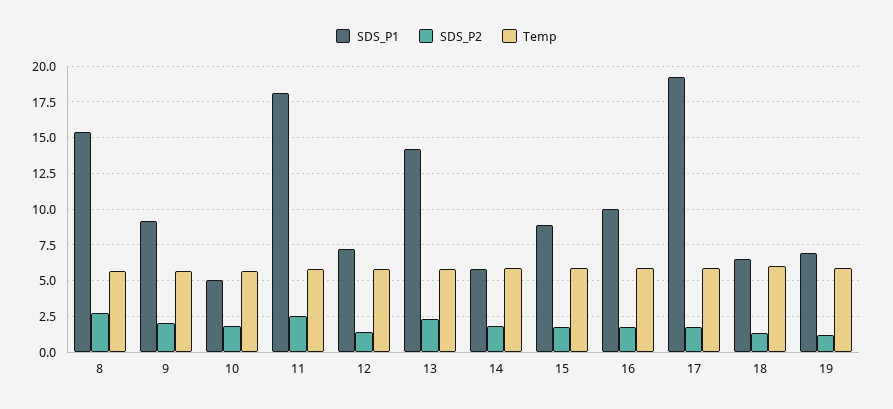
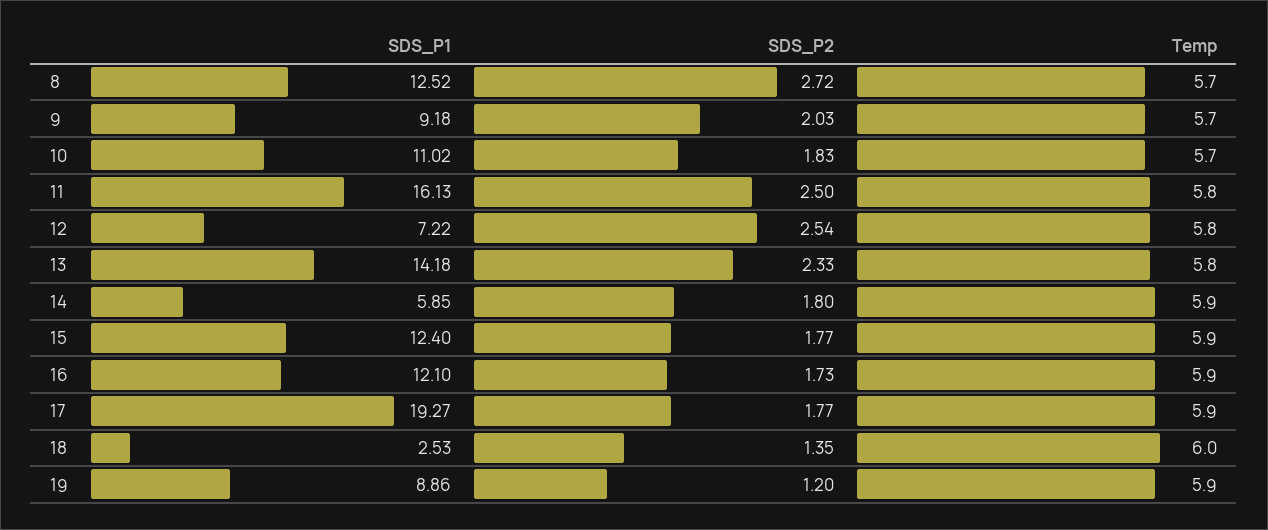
  {
    "SDS_P1": {
-     "8": 15.5,
+     "8": 12.52,
      "9": 9.18,
-     "10": 5,
+     "10": 11.02,
-     "11": 18,
+     "11": 16.13,
      "12": 7.22,
      "13": 14.18,
      "14": 5.85,
-     "15": 9,
+     "15": 12.4,
-     "16": 10,
+     "16": 12.1,
      "17": 19.27,
-     "18": 6.5,
+     "18": 2.53,
-     "19": 7
+     "19": 8.86
    },
    "SDS_P2": {
      "8": 2.72,
      "9": 2.03,
      "10": 1.83,
      "11": 2.5,
-     "12": 1.5,
+     "12": 2.54,
      "13": 2.33,
      "14": 1.8,
      "15": 1.77,
      "16": 1.73,
      "17": 1.77,
      "18": 1.35,
      "19": 1.2
    },
    "Temp": {
      "8": 5.7,
      "9": 5.7,
      "10": 5.7,
      "11": 5.8,
      "12": 5.8,
      "13": 5.8,
      "14": 5.9,
      "15": 5.9,
      "16": 5.9,
      "17": 5.9,
      "18": 6,
      "19": 5.9
    }
  }

